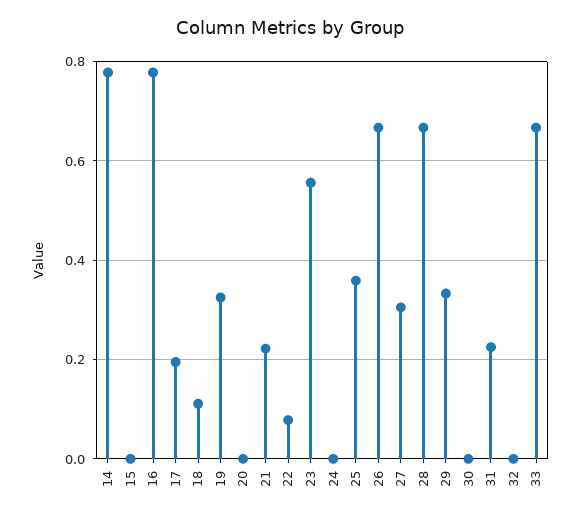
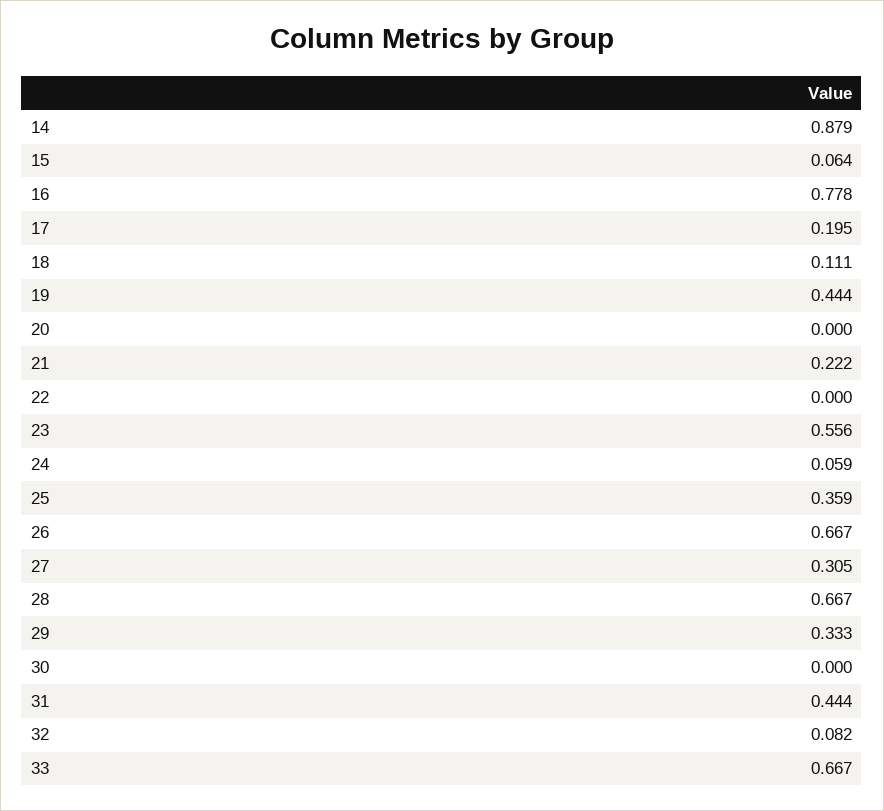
  {
-   "14": 0.78,
+   "14": 0.879,
-   "15": 0,
+   "15": 0.064,
    "16": 0.778,
    "17": 0.195,
    "18": 0.111,
-   "19": 0.32,
+   "19": 0.444,
    "20": 0,
    "21": 0.222,
-   "22": 0.08,
+   "22": 0,
    "23": 0.556,
-   "24": 0,
+   "24": 0.059,
    "25": 0.359,
    "26": 0.667,
    "27": 0.305,
    "28": 0.667,
    "29": 0.333,
    "30": 0,
-   "31": 0.22,
+   "31": 0.444,
-   "32": 0,
+   "32": 0.082,
    "33": 0.667
  }

